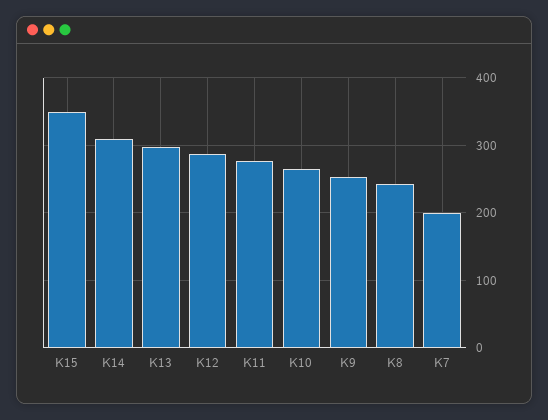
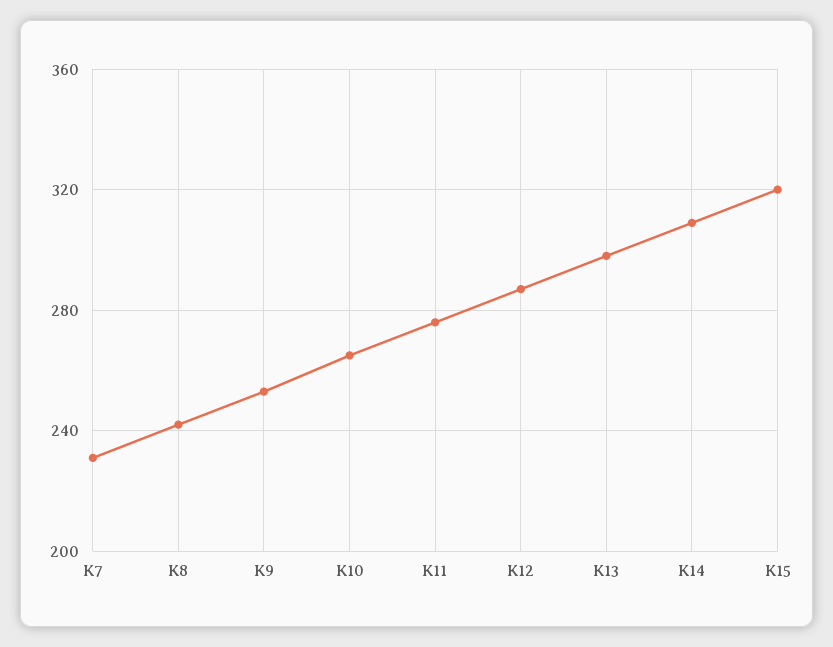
  {
-   "K15": 350,
+   "K15": 320,
    "K14": 310,
    "K13": 300,
    "K12": 285,
    "K11": 275,
    "K10": 265,
    "K9": 255,
    "K8": 240,
-   "K7": 200
+   "K7": 230
  }

